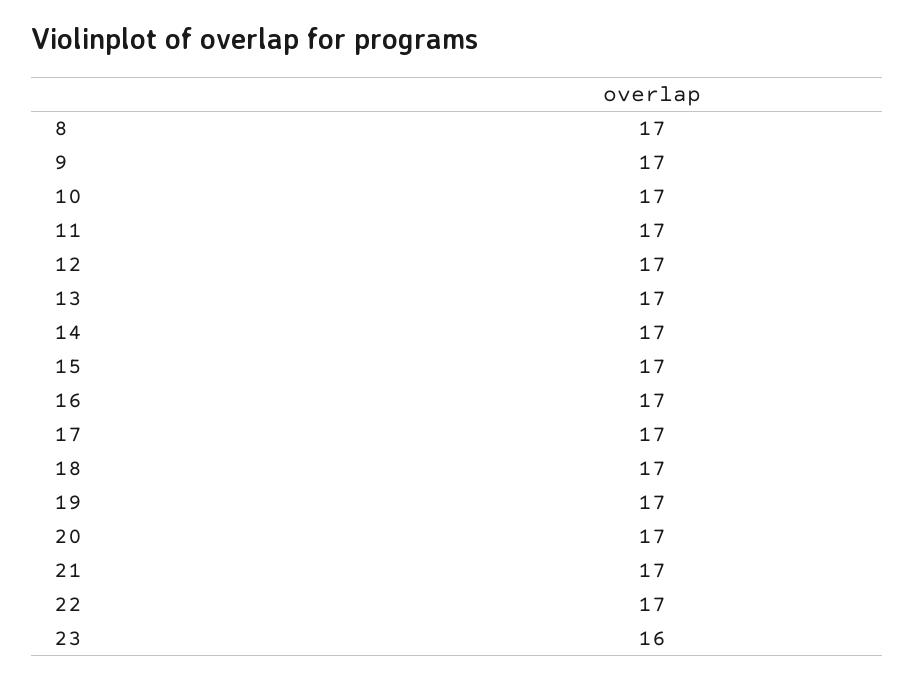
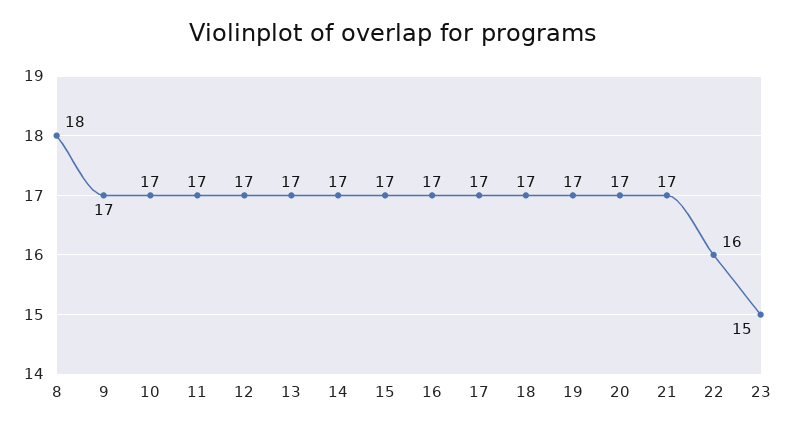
  {
-   "8": 17,
+   "8": 18,
    "9": 17,
    "10": 17,
    "11": 17,
    "12": 17,
    "13": 17,
    "14": 17,
    "15": 17,
    "16": 17,
    "17": 17,
    "18": 17,
    "19": 17,
    "20": 17,
    "21": 17,
-   "22": 17,
+   "22": 16,
-   "23": 16
+   "23": 15
  }

